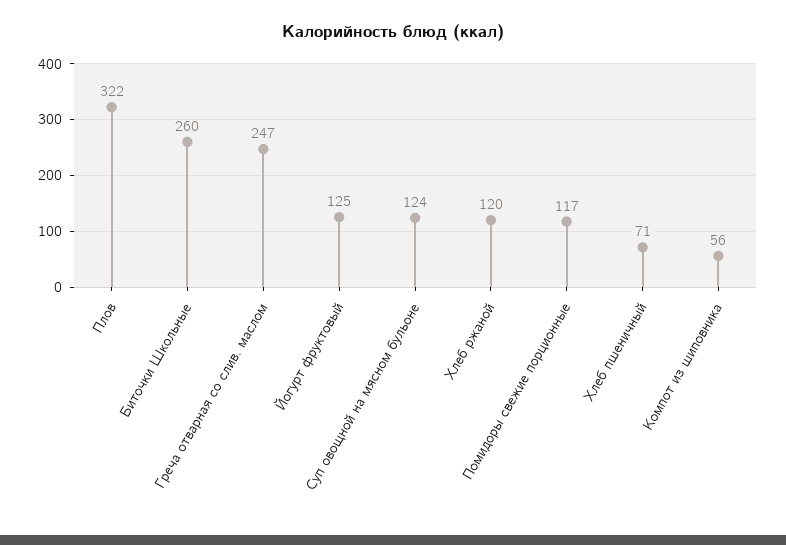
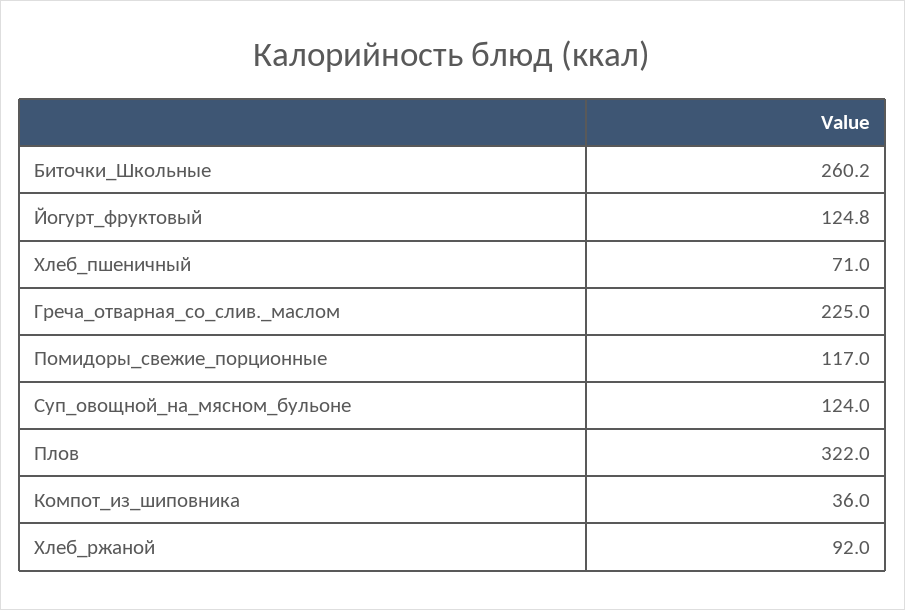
  {
    "Плов": 322,
    "Биточки Школьные": 260.2,
-   "Греча отварная со слив. маслом": 247,
+   "Греча отварная со слив. маслом": 225,
    "Йогурт фруктовый": 124.8,
    "Суп овощной на мясном бульоне": 124,
-   "Хлеб ржаной": 120,
+   "Хлеб ржаной": 92,
    "Помидоры свежие порционные": 117,
    "Хлеб пшеничный": 71,
-   "Компот из шиповника": 56
+   "Компот из шиповника": 36
  }

